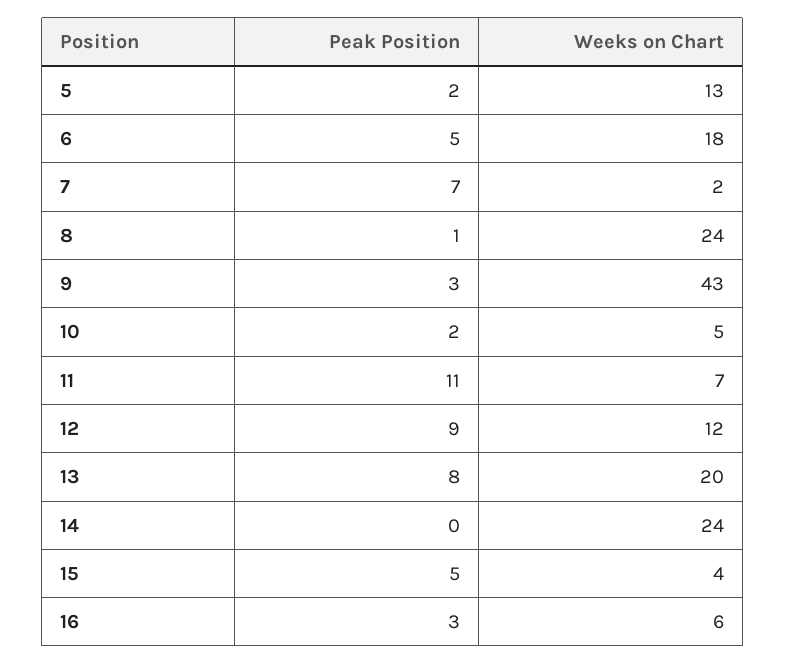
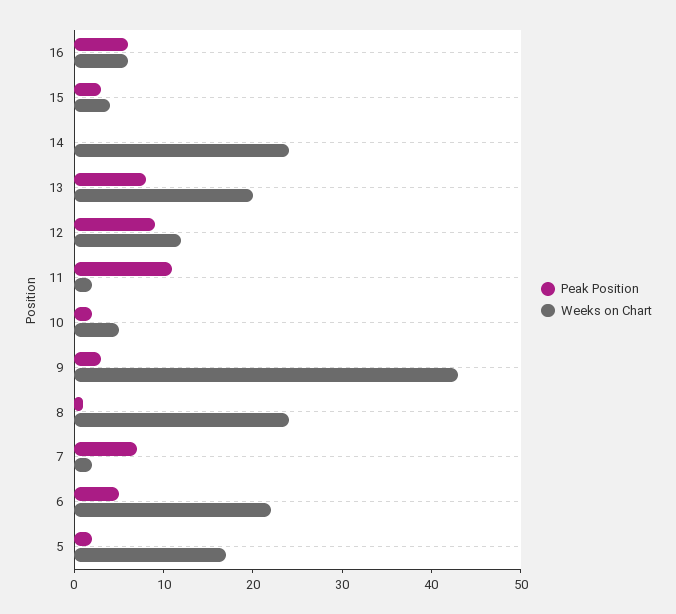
  {
    "Peak Position": {
      "5": 2,
      "6": 5,
      "7": 7,
      "8": 1,
      "9": 3,
      "10": 2,
      "11": 11,
      "12": 9,
      "13": 8,
      "14": 0,
-     "15": 5,
+     "15": 3,
-     "16": 3
+     "16": 6
    },
    "Weeks on Chart": {
-     "5": 13,
+     "5": 17,
-     "6": 18,
+     "6": 22,
      "7": 2,
      "8": 24,
      "9": 43,
      "10": 5,
-     "11": 7,
+     "11": 2,
      "12": 12,
      "13": 20,
      "14": 24,
      "15": 4,
      "16": 6
    }
  }

